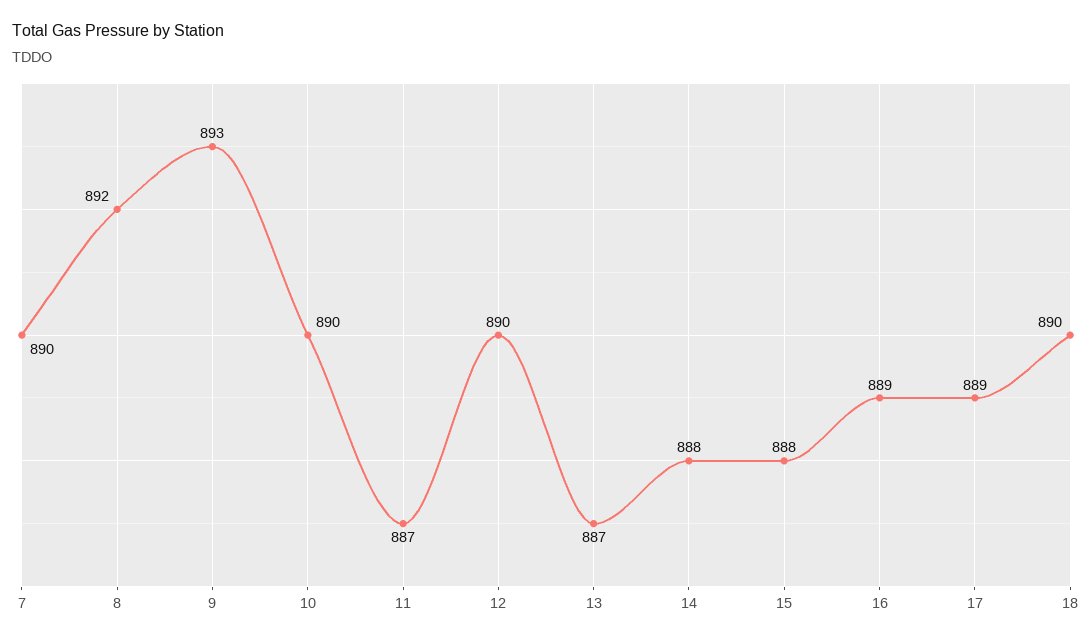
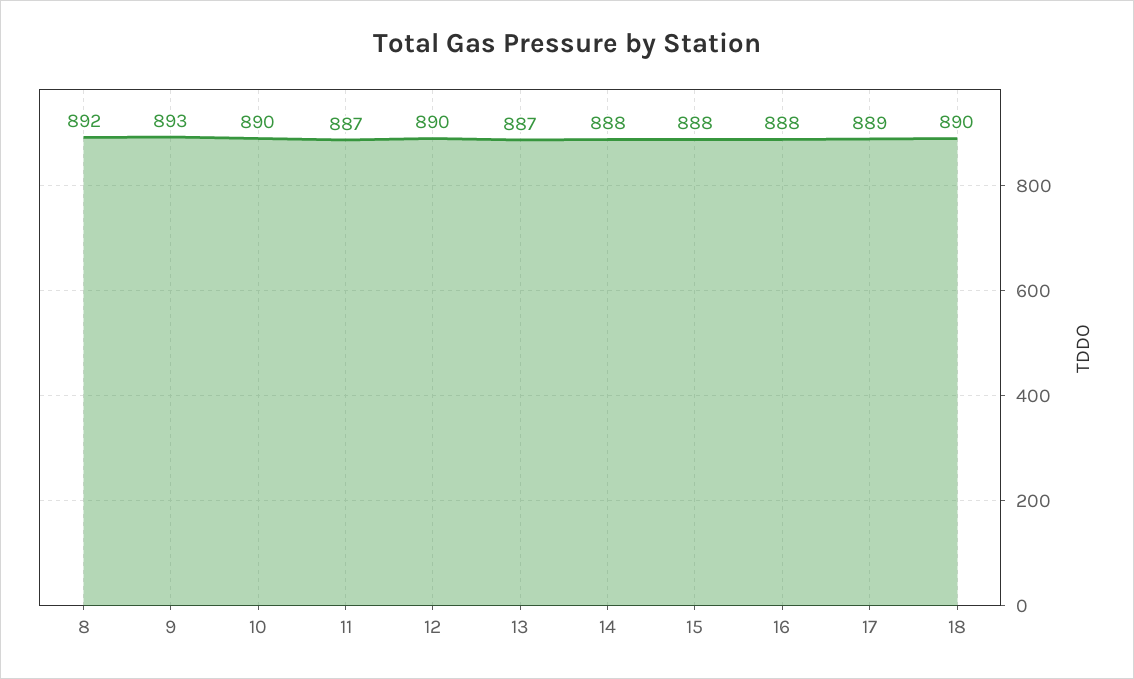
  {
-   "7": 890,
    "8": 892,
    "9": 893,
    "10": 890,
    "11": 887,
    "12": 890,
    "13": 887,
    "14": 888,
    "15": 888,
-   "16": 889,
+   "16": 888,
    "17": 889,
    "18": 890
  }

